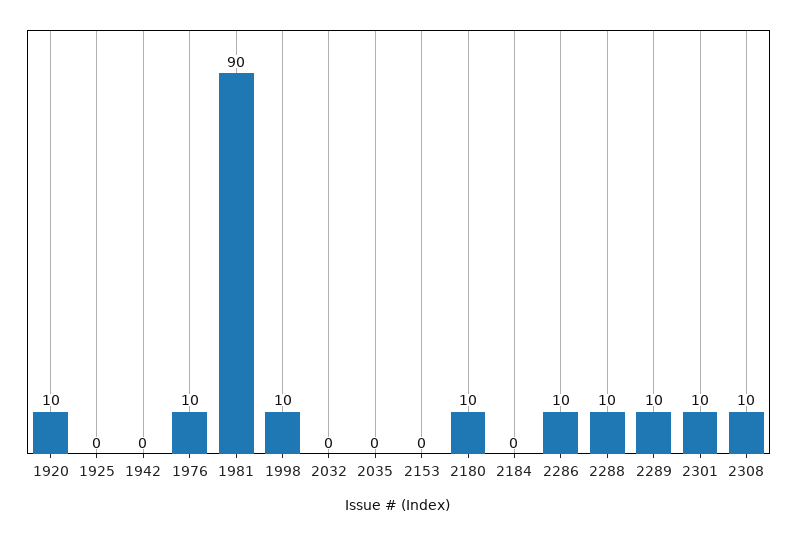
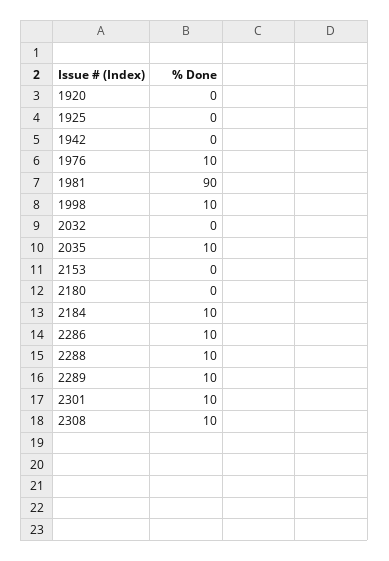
  {
-   "1920": 10,
+   "1920": 0,
    "1925": 0,
    "1942": 0,
    "1976": 10,
    "1981": 90,
    "1998": 10,
    "2032": 0,
-   "2035": 0,
+   "2035": 10,
    "2153": 0,
-   "2180": 10,
+   "2180": 0,
-   "2184": 0,
+   "2184": 10,
    "2286": 10,
    "2288": 10,
    "2289": 10,
    "2301": 10,
    "2308": 10
  }

